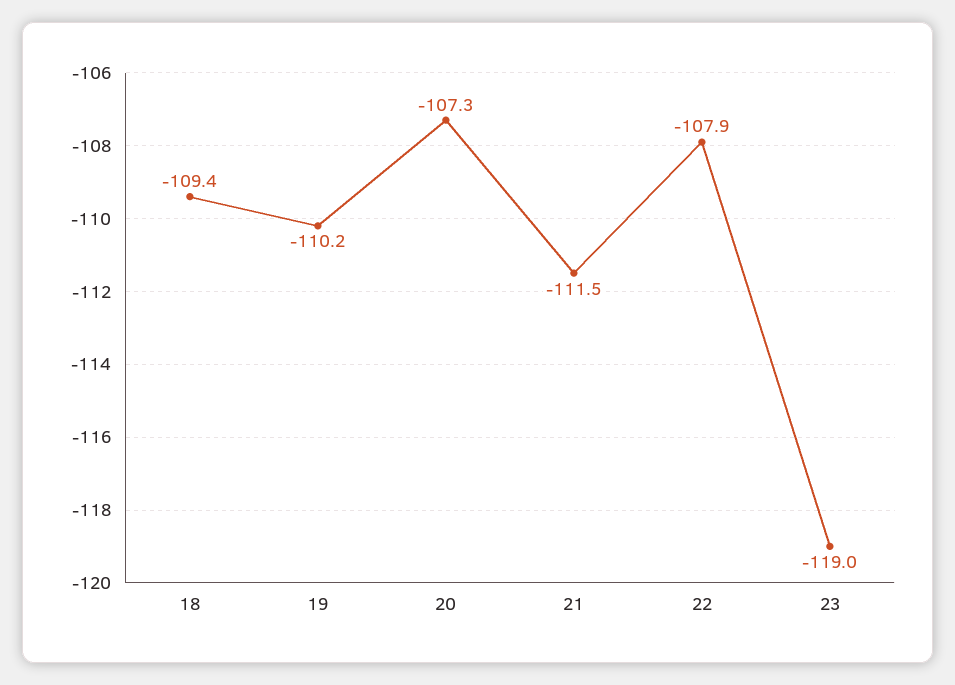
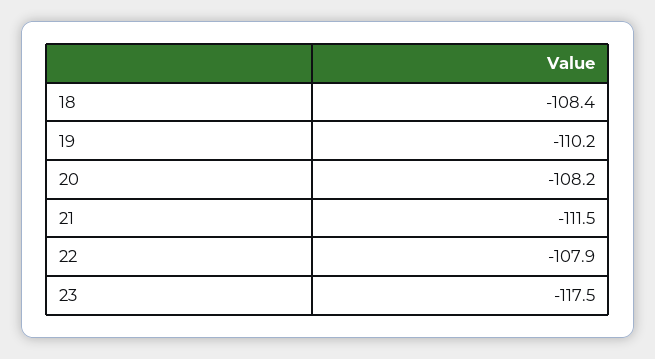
  {
-   "18": -109.4,
+   "18": -108.4,
    "19": -110.2,
-   "20": -107.3,
+   "20": -108.2,
    "21": -111.5,
    "22": -107.9,
-   "23": -119
+   "23": -117.5
  }

